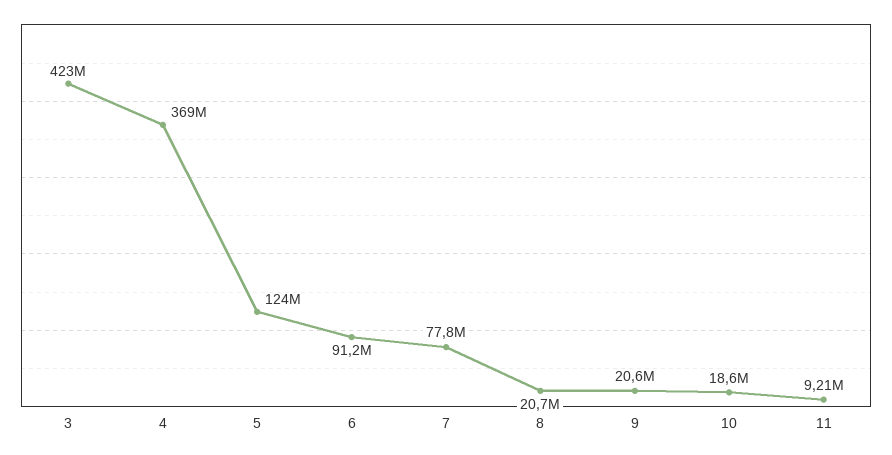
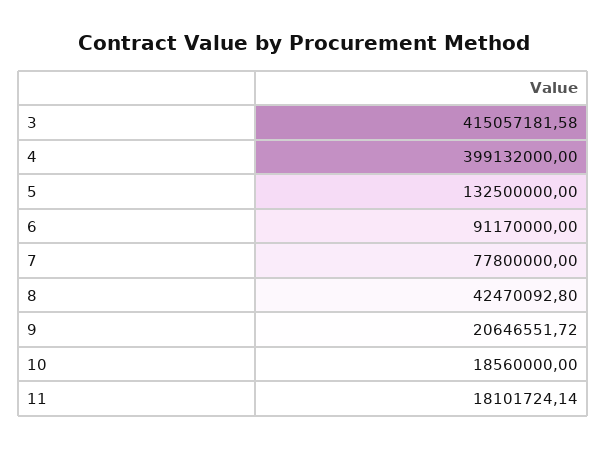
  {
-   "3": 423000000,
+   "3": 415057181.58,
-   "4": 369000000,
+   "4": 399132000,
-   "5": 124000000,
+   "5": 132500000,
    "6": 91170000,
    "7": 77800000,
-   "8": 20700000,
+   "8": 42470092.8,
    "9": 20646551.72,
    "10": 18560000,
-   "11": 9210000
+   "11": 18101724.14
  }

